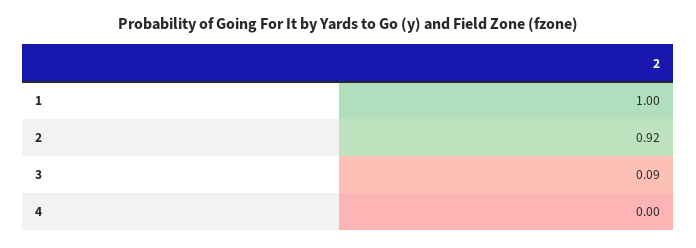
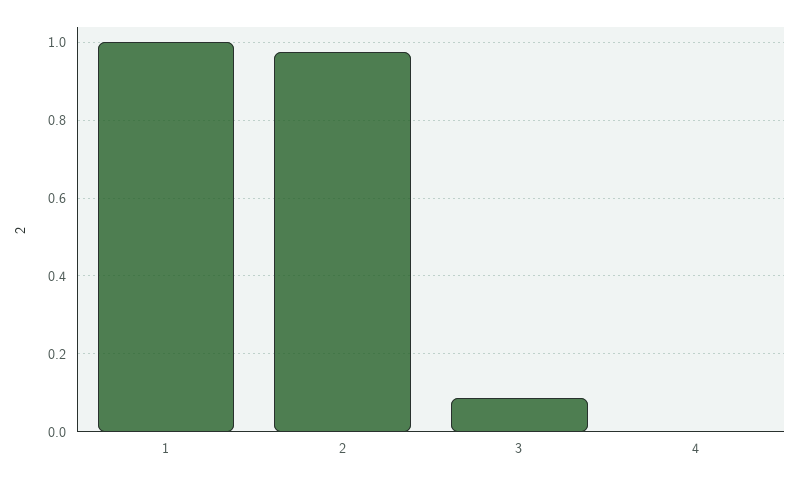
  {
    "1": 1,
-   "2": 0.92,
+   "2": 0.98,
    "3": 0.09,
    "4": 0
  }

